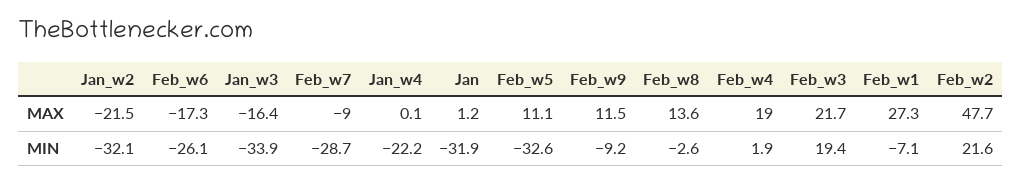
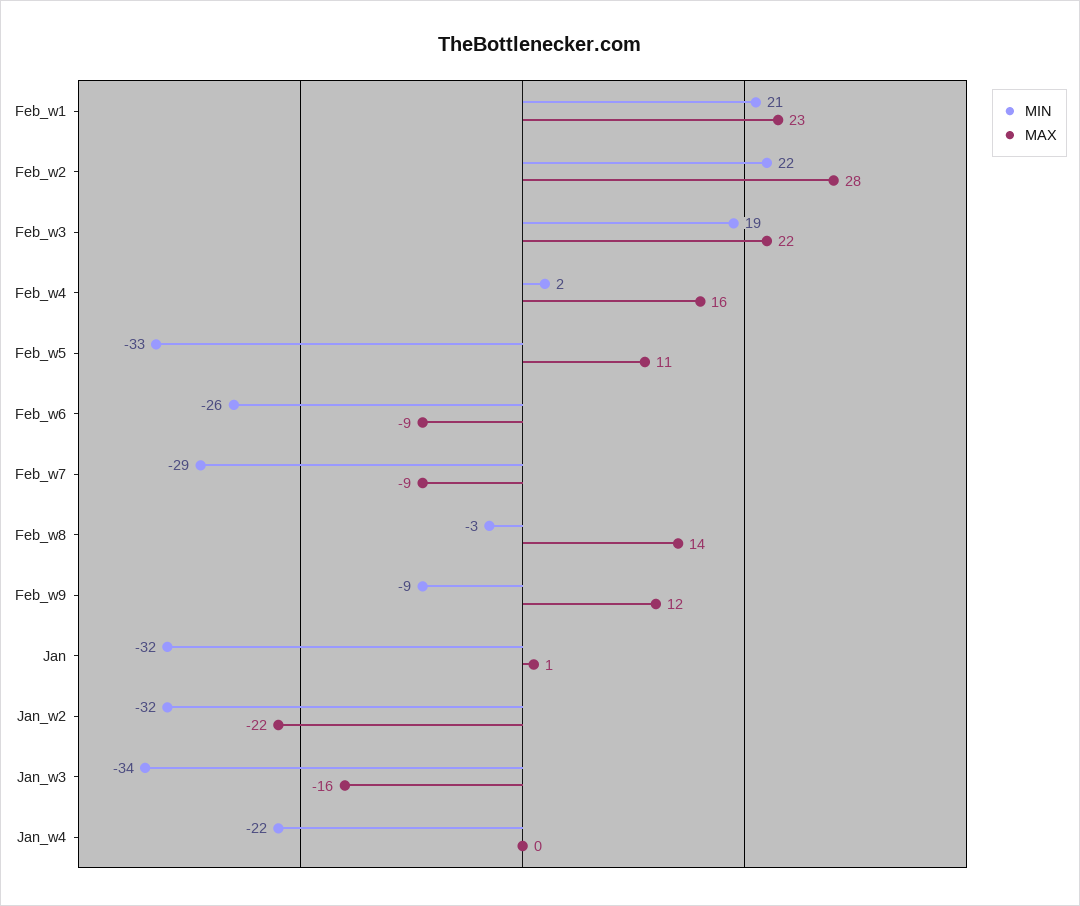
  {
    "MAX": {
      "Jan_w2": -21.5,
-     "Feb_w6": -17.3,
+     "Feb_w6": -9,
      "Jan_w3": -16.4,
      "Feb_w7": -9,
      "Jan_w4": 0.1,
      "Jan": 1.2,
      "Feb_w5": 11.1,
      "Feb_w9": 11.5,
      "Feb_w8": 13.6,
-     "Feb_w4": 19,
+     "Feb_w4": 16,
      "Feb_w3": 21.7,
-     "Feb_w1": 27.3,
+     "Feb_w1": 23,
-     "Feb_w2": 47.7
+     "Feb_w2": 28
    },
    "MIN": {
      "Jan_w2": -32.1,
      "Feb_w6": -26.1,
      "Jan_w3": -33.9,
      "Feb_w7": -28.7,
      "Jan_w4": -22.2,
      "Jan": -31.9,
      "Feb_w5": -32.6,
      "Feb_w9": -9.2,
      "Feb_w8": -2.6,
      "Feb_w4": 1.9,
      "Feb_w3": 19.4,
-     "Feb_w1": -7.1,
+     "Feb_w1": 21,
      "Feb_w2": 21.6
    }
  }

